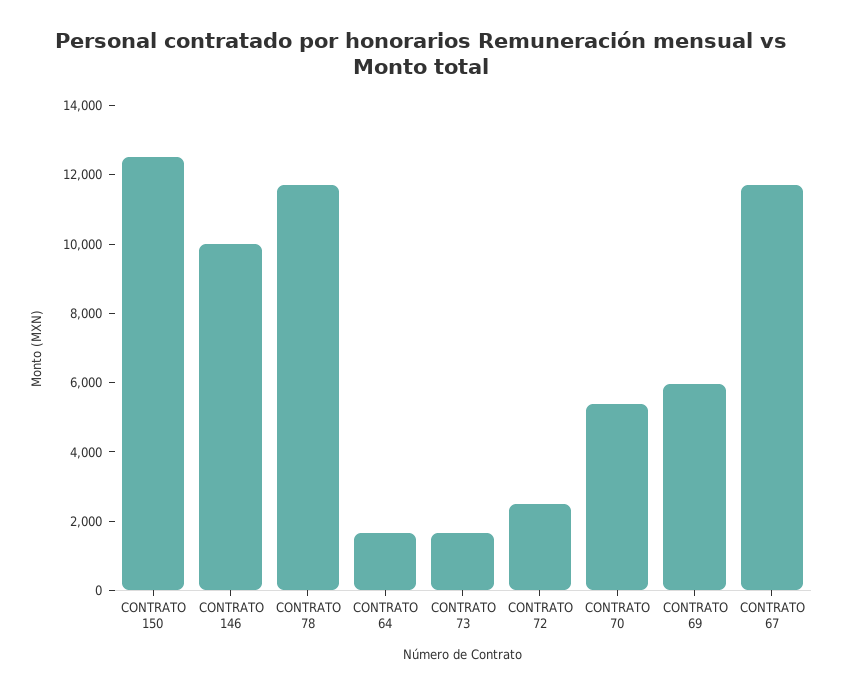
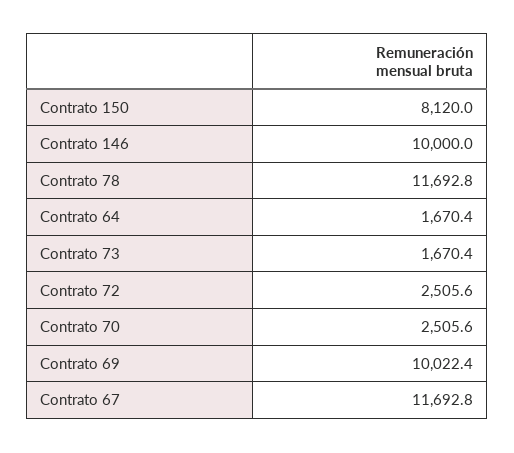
  {
-   "CONTRATO 150": 12500,
+   "CONTRATO 150": 8120,
    "CONTRATO 146": 10000,
    "CONTRATO 78": 11692.8,
    "CONTRATO 64": 1670.4,
    "CONTRATO 73": 1670.4,
    "CONTRATO 72": 2505.6,
-   "CONTRATO 70": 5500,
+   "CONTRATO 70": 2505.6,
-   "CONTRATO 69": 6000,
+   "CONTRATO 69": 10022.4,
    "CONTRATO 67": 11692.8
  }

